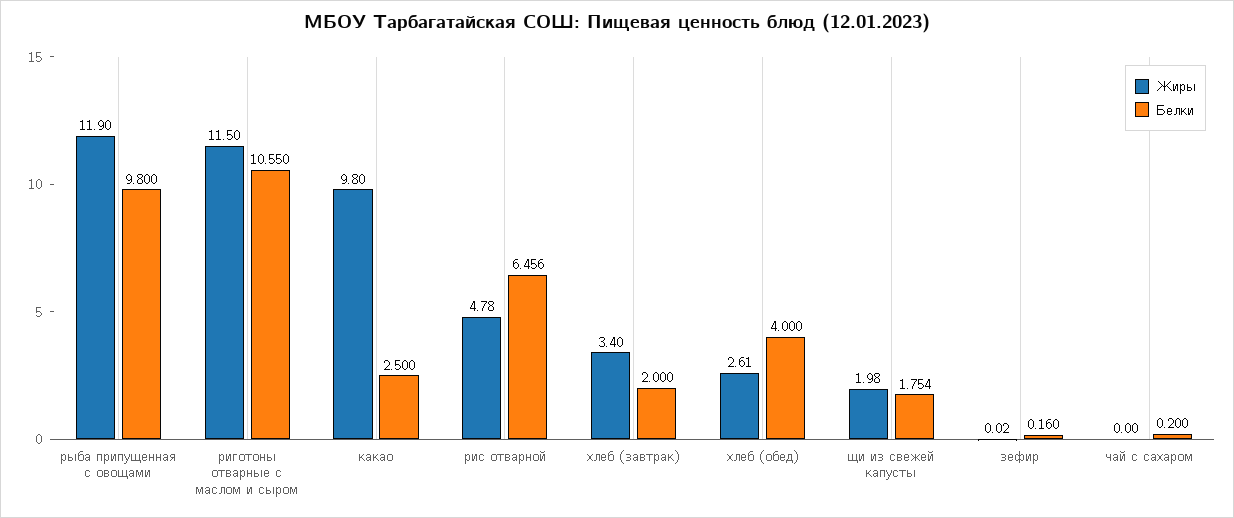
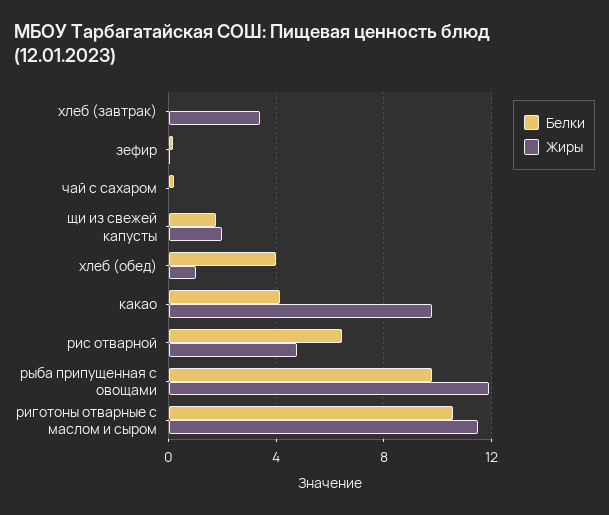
  {
    "Жиры": {
      "рыба припущенная с овощами": 11.9,
      "риготоны отварные с маслом и сыром": 11.5,
      "какао": 9.8,
      "рис отварной": 4.78,
      "хлеб (завтрак)": 3.4,
-     "хлеб (обед)": 2.61,
+     "хлеб (обед)": 1,
      "щи из свежей капусты": 1.98,
      "зефир": 0.02,
      "чай с сахаром": 0
    },
    "Белки": {
      "рыба припущенная с овощами": 9.8,
      "риготоны отварные с маслом и сыром": 10.55,
-     "какао": 2.5,
+     "какао": 4,
      "рис отварной": 6.456,
-     "хлеб (завтрак)": 2,
+     "хлеб (завтрак)": 0,
      "хлеб (обед)": 4,
      "щи из свежей капусты": 1.754,
      "зефир": 0.16,
      "чай с сахаром": 0.2
    }
  }

